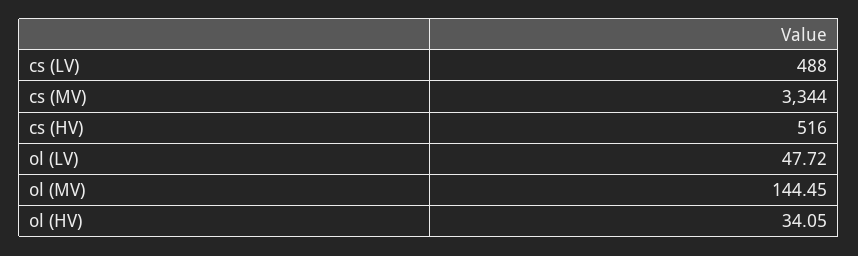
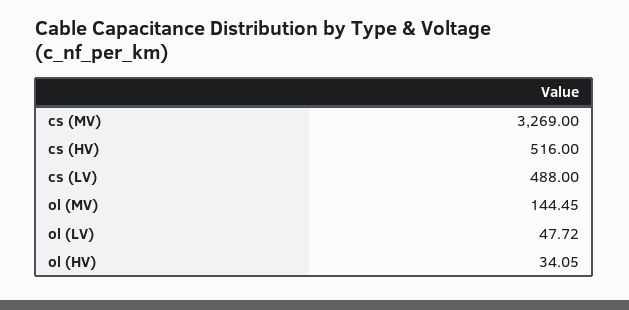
  {
    "cs (LV)": 488,
-   "cs (MV)": 3344,
+   "cs (MV)": 3269,
    "cs (HV)": 516,
    "ol (LV)": 47.72,
    "ol (MV)": 144.45,
    "ol (HV)": 34.05
  }

